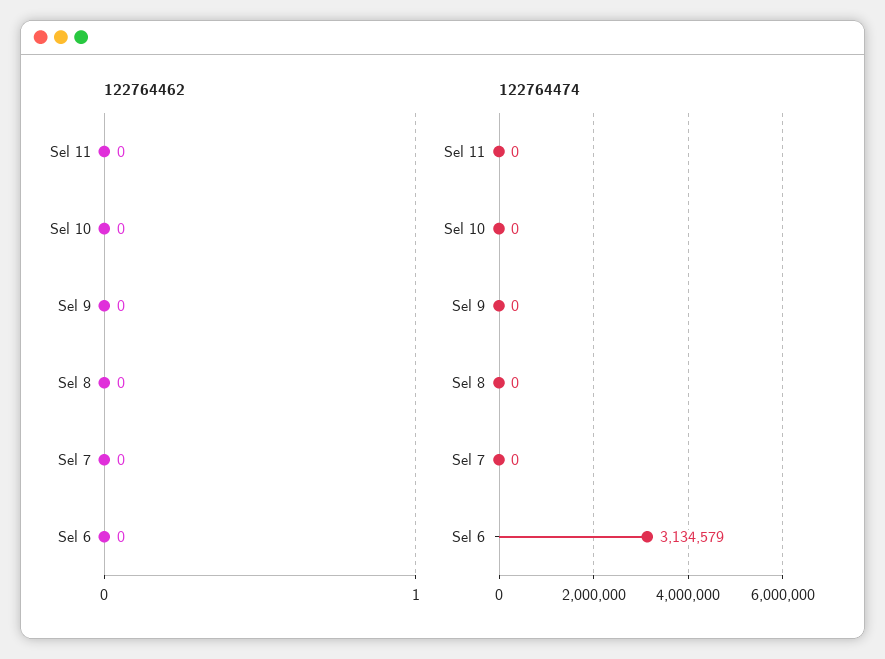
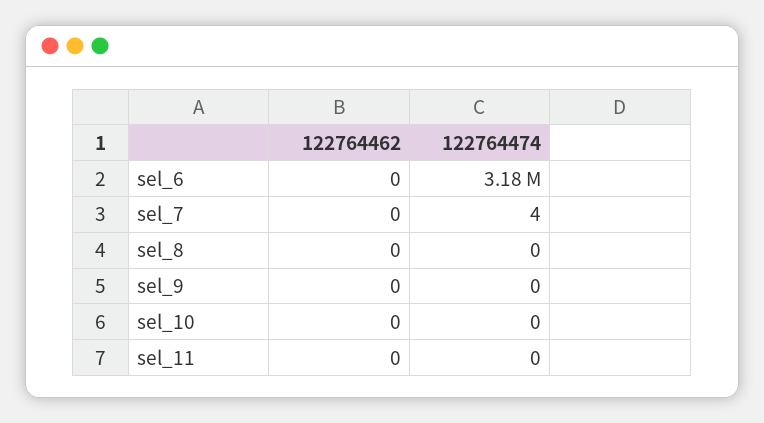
  {
    "122764462": {
      "Sel 11": 0,
      "Sel 10": 0,
      "Sel 9": 0,
      "Sel 8": 0,
      "Sel 7": 0,
      "Sel 6": 0
    },
    "122764474": {
      "Sel 11": 0,
      "Sel 10": 0,
      "Sel 9": 0,
      "Sel 8": 0,
-     "Sel 7": 0,
+     "Sel 7": 4,
-     "Sel 6": 3134579
+     "Sel 6": 3180000
    }
  }

